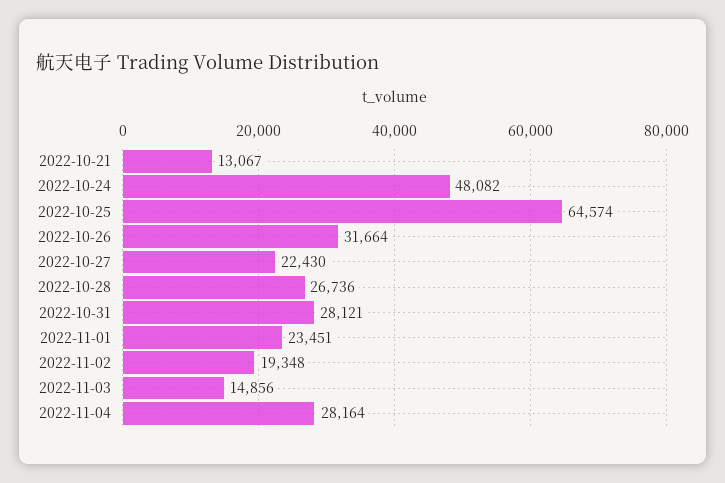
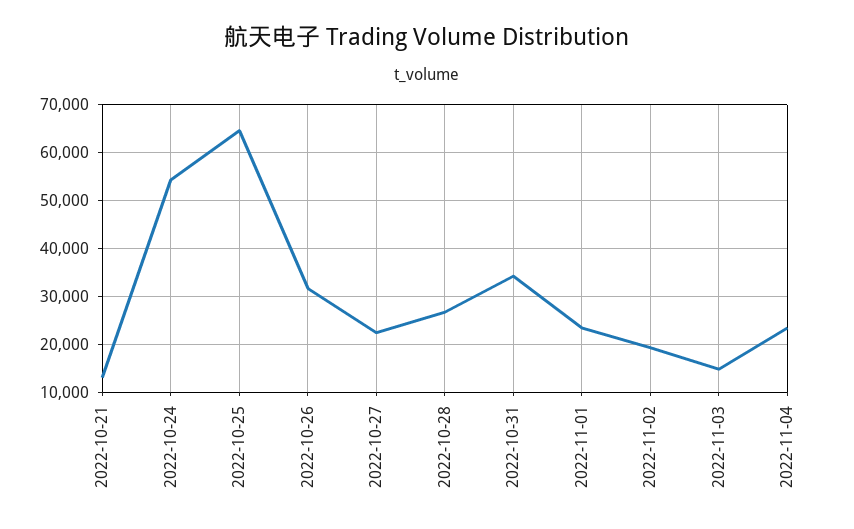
  {
    "2022-10-21": 13067,
-   "2022-10-24": 48082,
+   "2022-10-24": 54000,
    "2022-10-25": 64574,
    "2022-10-26": 31664,
    "2022-10-27": 22430,
    "2022-10-28": 26736,
-   "2022-10-31": 28121,
+   "2022-10-31": 34000,
    "2022-11-01": 23451,
    "2022-11-02": 19348,
    "2022-11-03": 14856,
-   "2022-11-04": 28164
+   "2022-11-04": 24000
  }

